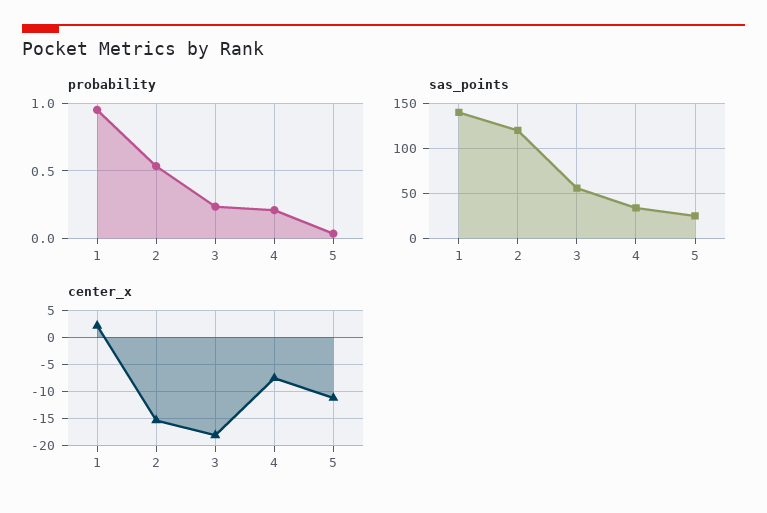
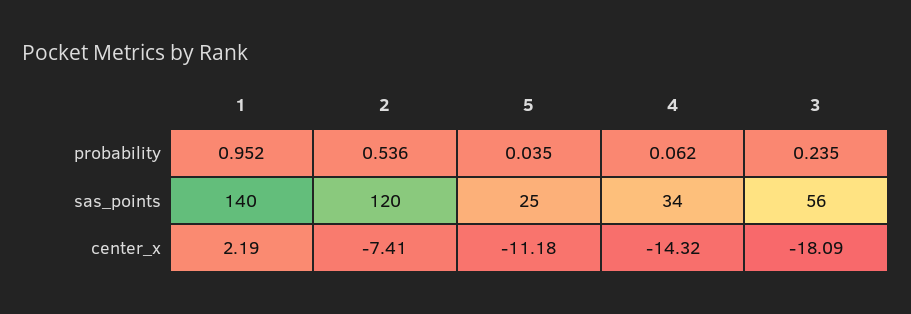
  {
    "probability": {
      "1": 0.952,
      "2": 0.536,
      "3": 0.235,
-     "4": 0.2,
+     "4": 0.062,
      "5": 0.035
    },
    "sas_points": {
      "1": 140,
      "2": 120,
      "3": 56,
      "4": 34,
      "5": 25
    },
    "center_x": {
      "1": 2.19,
-     "2": -15,
+     "2": -7.41,
      "3": -18.09,
-     "4": -7.5,
+     "4": -14.32,
      "5": -11.18
    }
  }

